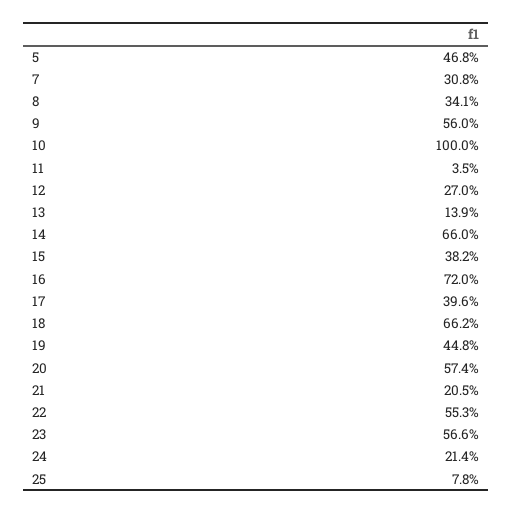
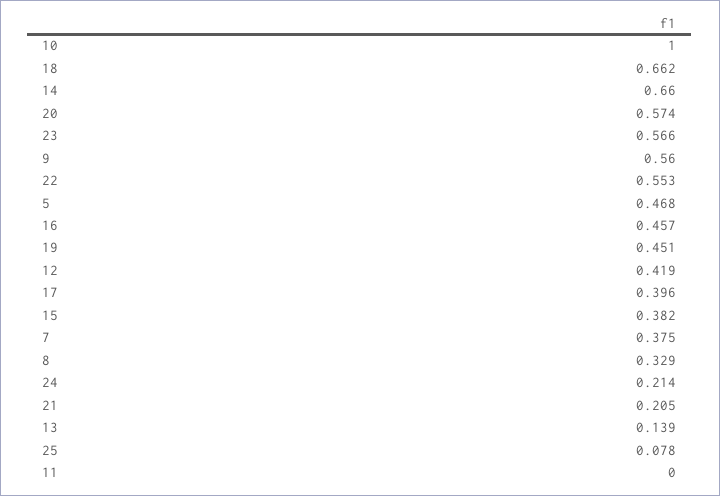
  {
    "5": 0.468,
-   "7": 0.308,
+   "7": 0.375,
-   "8": 0.341,
+   "8": 0.329,
    "9": 0.56,
    "10": 1,
-   "11": 0.035,
+   "11": 0,
-   "12": 0.27,
+   "12": 0.419,
    "13": 0.139,
    "14": 0.66,
    "15": 0.382,
-   "16": 0.72,
+   "16": 0.457,
    "17": 0.396,
    "18": 0.662,
-   "19": 0.448,
+   "19": 0.451,
    "20": 0.574,
    "21": 0.205,
    "22": 0.553,
    "23": 0.566,
    "24": 0.214,
    "25": 0.078
  }

